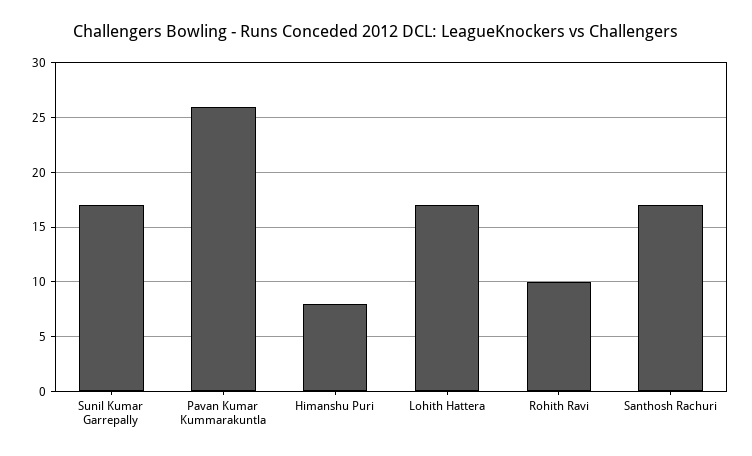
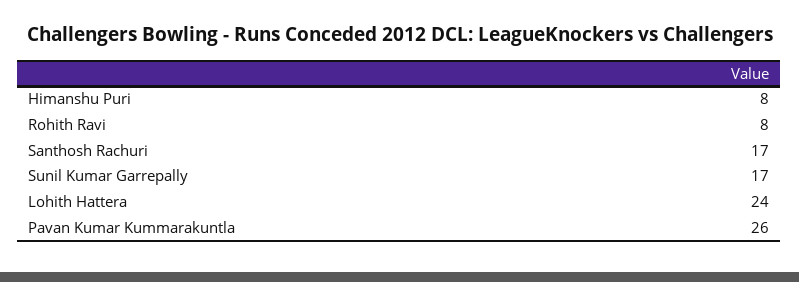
  {
    "Sunil Kumar Garrepally": 17,
    "Pavan Kumar Kummarakuntla": 26,
    "Himanshu Puri": 8,
-   "Lohith Hattera": 17,
+   "Lohith Hattera": 24,
-   "Rohith Ravi": 10,
+   "Rohith Ravi": 8,
    "Santhosh Rachuri": 17
  }

